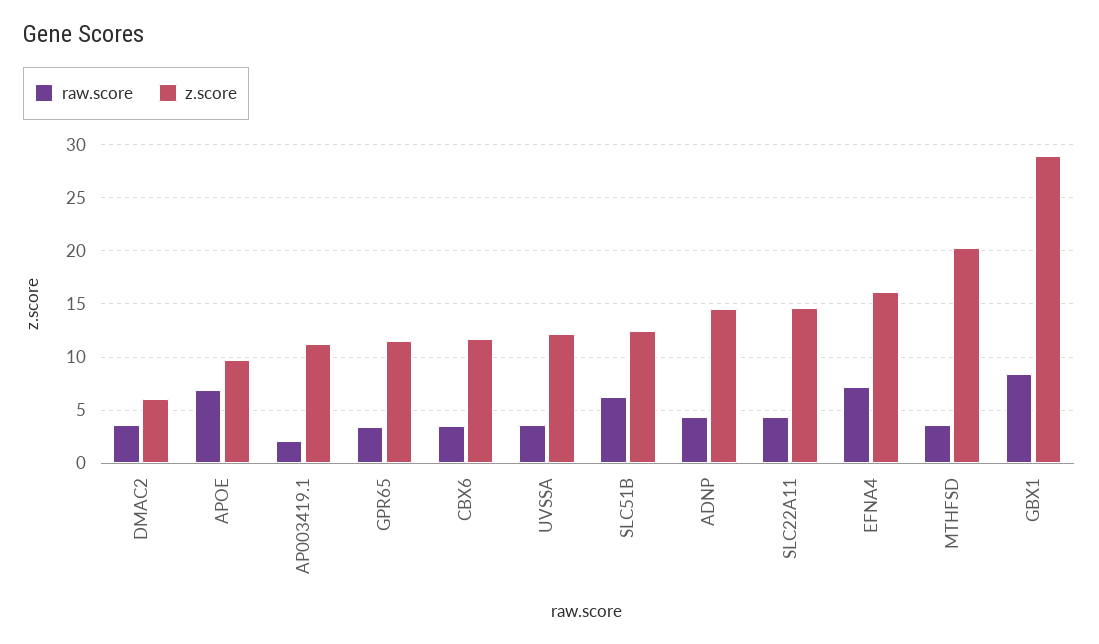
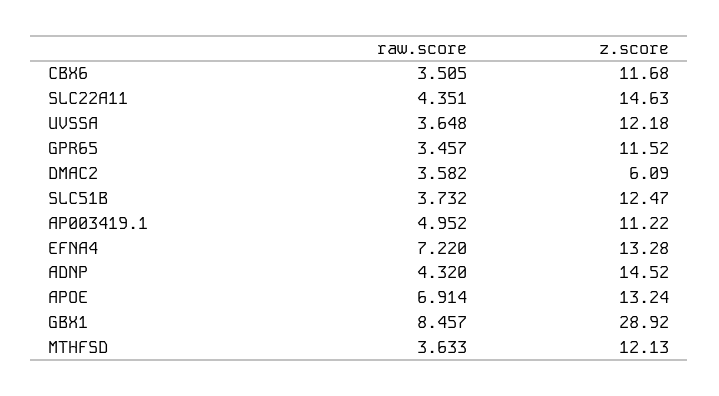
  {
    "raw.score": {
      "DMAC2": 3.582,
      "APOE": 6.914,
-     "AP003419.1": 2,
+     "AP003419.1": 4.952,
      "GPR65": 3.457,
      "CBX6": 3.505,
      "UVSSA": 3.648,
-     "SLC51B": 6,
+     "SLC51B": 3.732,
      "ADNP": 4.32,
      "SLC22A11": 4.351,
      "EFNA4": 7.22,
      "MTHFSD": 3.633,
      "GBX1": 8.457
    },
    "z.score": {
      "DMAC2": 6.09,
-     "APOE": 10,
+     "APOE": 13.24,
      "AP003419.1": 11.22,
      "GPR65": 11.52,
      "CBX6": 11.68,
      "UVSSA": 12.18,
      "SLC51B": 12.47,
      "ADNP": 14.52,
      "SLC22A11": 14.63,
-     "EFNA4": 16,
+     "EFNA4": 13.28,
-     "MTHFSD": 20,
+     "MTHFSD": 12.13,
      "GBX1": 28.92
    }
  }

